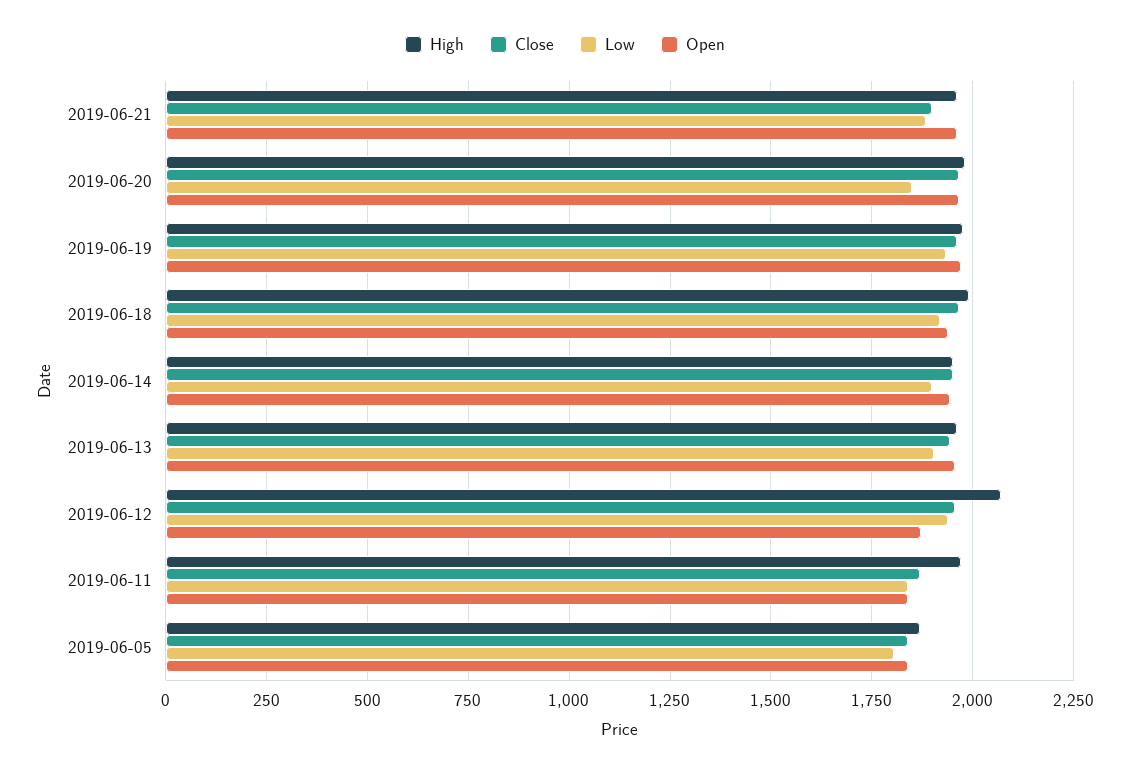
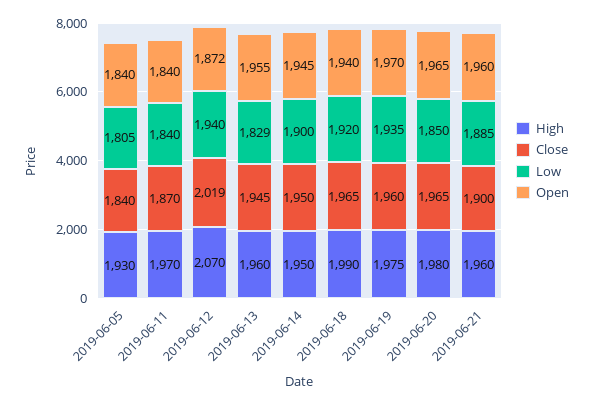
  {
    "High": {
      "2019-06-21": 1960,
      "2019-06-20": 1980,
      "2019-06-19": 1975,
      "2019-06-18": 1990,
      "2019-06-14": 1950,
      "2019-06-13": 1960,
      "2019-06-12": 2070,
      "2019-06-11": 1970,
-     "2019-06-05": 1875
+     "2019-06-05": 1930
    },
    "Close": {
      "2019-06-21": 1900,
      "2019-06-20": 1965,
      "2019-06-19": 1960,
      "2019-06-18": 1965,
      "2019-06-14": 1950,
      "2019-06-13": 1945,
-     "2019-06-12": 1950,
+     "2019-06-12": 2019,
      "2019-06-11": 1870,
      "2019-06-05": 1840
    },
    "Low": {
      "2019-06-21": 1885,
      "2019-06-20": 1850,
      "2019-06-19": 1935,
      "2019-06-18": 1920,
      "2019-06-14": 1900,
-     "2019-06-13": 1900,
+     "2019-06-13": 1829,
      "2019-06-12": 1940,
      "2019-06-11": 1840,
      "2019-06-05": 1805
    },
    "Open": {
      "2019-06-21": 1960,
      "2019-06-20": 1965,
      "2019-06-19": 1970,
      "2019-06-18": 1940,
      "2019-06-14": 1945,
      "2019-06-13": 1955,
      "2019-06-12": 1872,
      "2019-06-11": 1840,
      "2019-06-05": 1840
    }
  }

